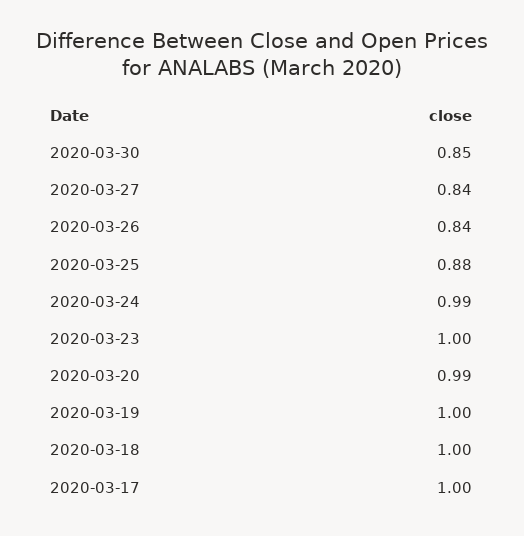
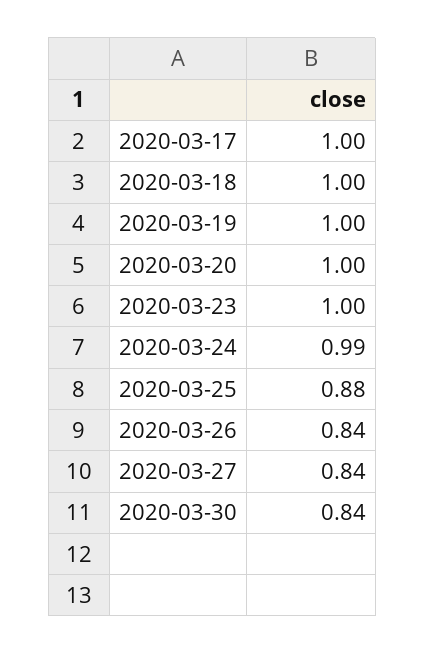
  {
-   "2020-03-30": 0.85,
+   "2020-03-30": 0.84,
    "2020-03-27": 0.84,
    "2020-03-26": 0.84,
    "2020-03-25": 0.88,
    "2020-03-24": 0.99,
    "2020-03-23": 1,
-   "2020-03-20": 0.99,
+   "2020-03-20": 1,
    "2020-03-19": 1,
    "2020-03-18": 1,
    "2020-03-17": 1
  }

